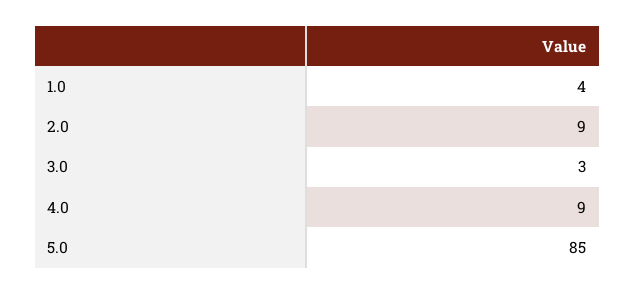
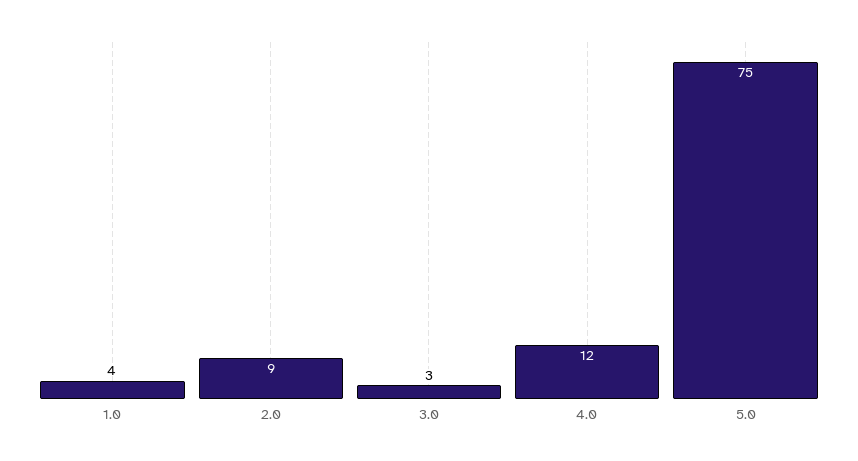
  {
    "1.0": 4,
    "2.0": 9,
    "3.0": 3,
-   "4.0": 9,
+   "4.0": 12,
-   "5.0": 85
+   "5.0": 75
  }

